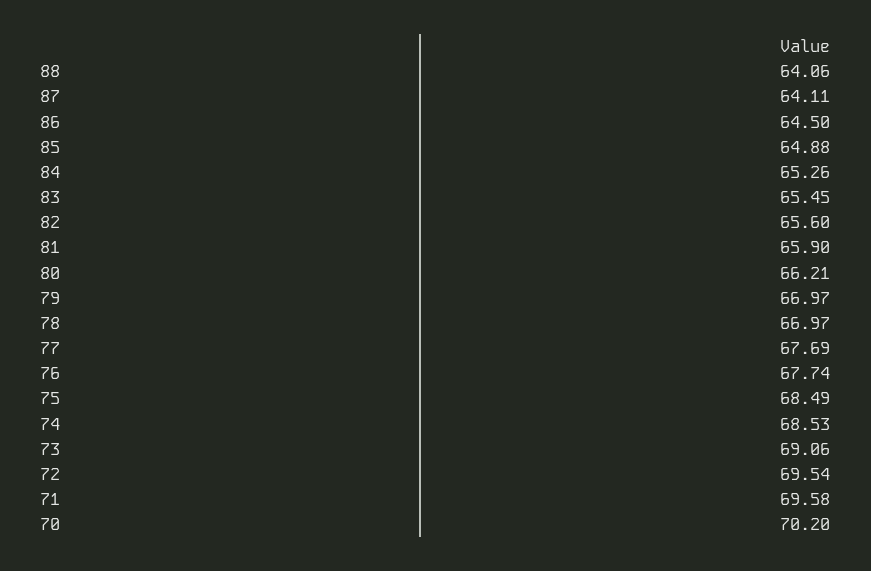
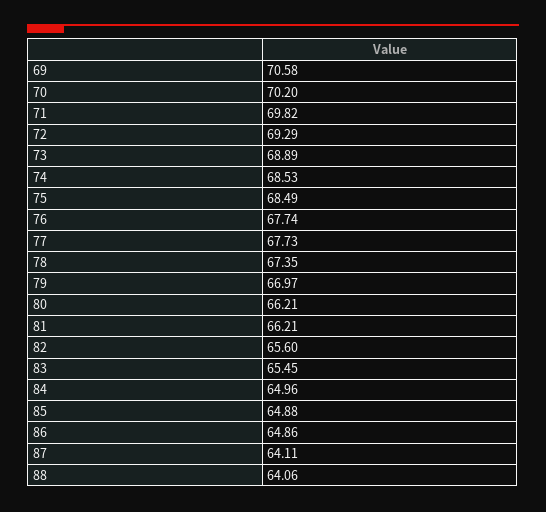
  {
    "88": 64.06,
    "87": 64.11,
-   "86": 64.5,
+   "86": 64.86,
    "85": 64.88,
-   "84": 65.26,
+   "84": 64.96,
    "83": 65.45,
    "82": 65.6,
-   "81": 65.9,
+   "81": 66.21,
    "80": 66.21,
    "79": 66.97,
-   "78": 66.97,
+   "78": 67.35,
-   "77": 67.69,
+   "77": 67.73,
    "76": 67.74,
    "75": 68.49,
    "74": 68.53,
-   "73": 69.06,
+   "73": 68.89,
-   "72": 69.54,
+   "72": 69.29,
-   "71": 69.58,
+   "71": 69.82,
-   "70": 70.2
+   "70": 70.2,
+   "69": 70.58
  }

